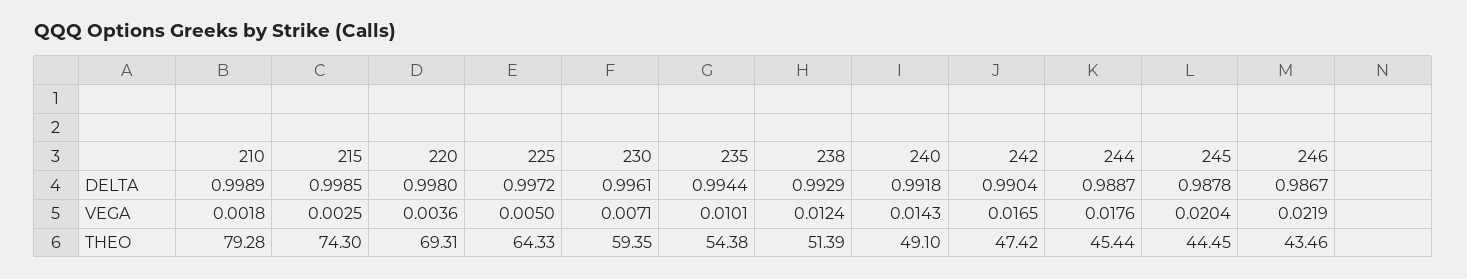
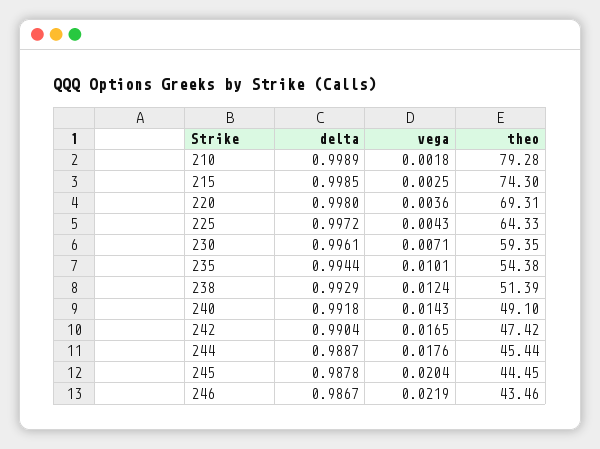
  {
    "210": {
      "DELTA": 0.9989,
      "VEGA": 0.0018,
      "THEO": 79.28
    },
    "215": {
      "DELTA": 0.9985,
      "VEGA": 0.0025,
      "THEO": 74.3
    },
    "220": {
      "DELTA": 0.998,
      "VEGA": 0.0036,
      "THEO": 69.31
    },
    "225": {
      "DELTA": 0.9972,
-     "VEGA": 0.005,
+     "VEGA": 0.0043,
      "THEO": 64.33
    },
    "230": {
      "DELTA": 0.9961,
      "VEGA": 0.0071,
      "THEO": 59.35
    },
    "235": {
      "DELTA": 0.9944,
      "VEGA": 0.0101,
      "THEO": 54.38
    },
    "238": {
      "DELTA": 0.9929,
      "VEGA": 0.0124,
      "THEO": 51.39
    },
    "240": {
      "DELTA": 0.9918,
      "VEGA": 0.0143,
      "THEO": 49.1
    },
    "242": {
      "DELTA": 0.9904,
      "VEGA": 0.0165,
      "THEO": 47.42
    },
    "244": {
      "DELTA": 0.9887,
      "VEGA": 0.0176,
      "THEO": 45.44
    },
    "245": {
      "DELTA": 0.9878,
      "VEGA": 0.0204,
      "THEO": 44.45
    },
    "246": {
      "DELTA": 0.9867,
      "VEGA": 0.0219,
      "THEO": 43.46
    }
  }

